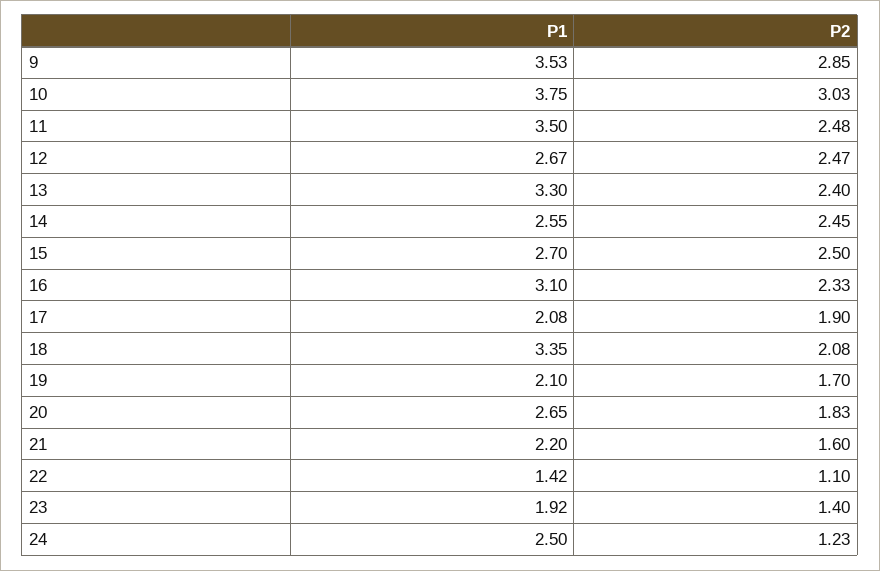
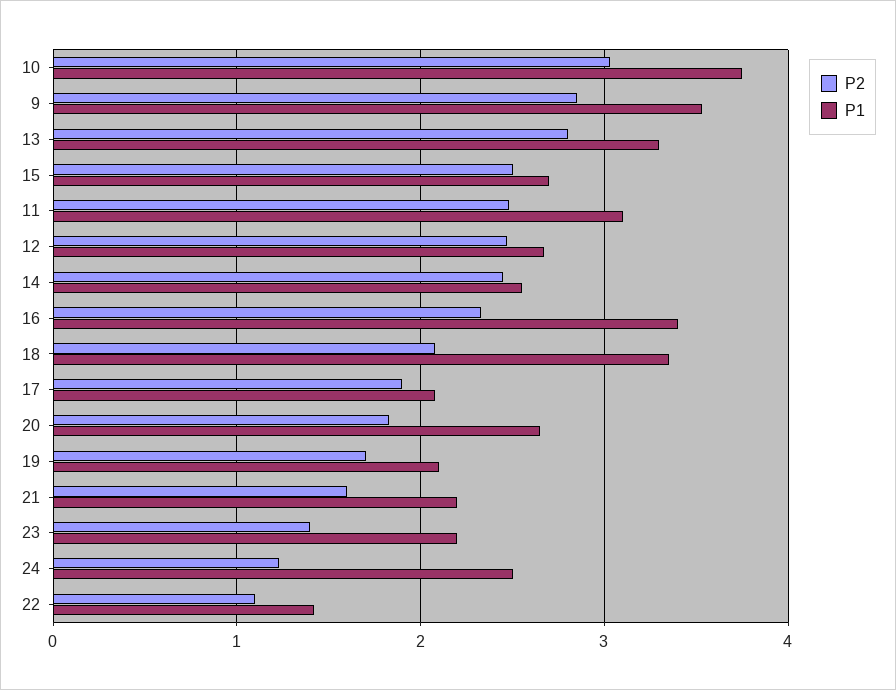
  {
    "P1": {
      "9": 3.53,
      "10": 3.75,
-     "11": 3.5,
+     "11": 3.1,
      "12": 2.67,
      "13": 3.3,
      "14": 2.55,
      "15": 2.7,
-     "16": 3.1,
+     "16": 3.4,
      "17": 2.08,
      "18": 3.35,
      "19": 2.1,
      "20": 2.65,
      "21": 2.2,
      "22": 1.42,
-     "23": 1.92,
+     "23": 2.2,
      "24": 2.5
    },
    "P2": {
      "9": 2.85,
      "10": 3.03,
      "11": 2.48,
      "12": 2.47,
-     "13": 2.4,
+     "13": 2.8,
      "14": 2.45,
      "15": 2.5,
      "16": 2.33,
      "17": 1.9,
      "18": 2.08,
      "19": 1.7,
      "20": 1.83,
      "21": 1.6,
      "22": 1.1,
      "23": 1.4,
      "24": 1.23
    }
  }

